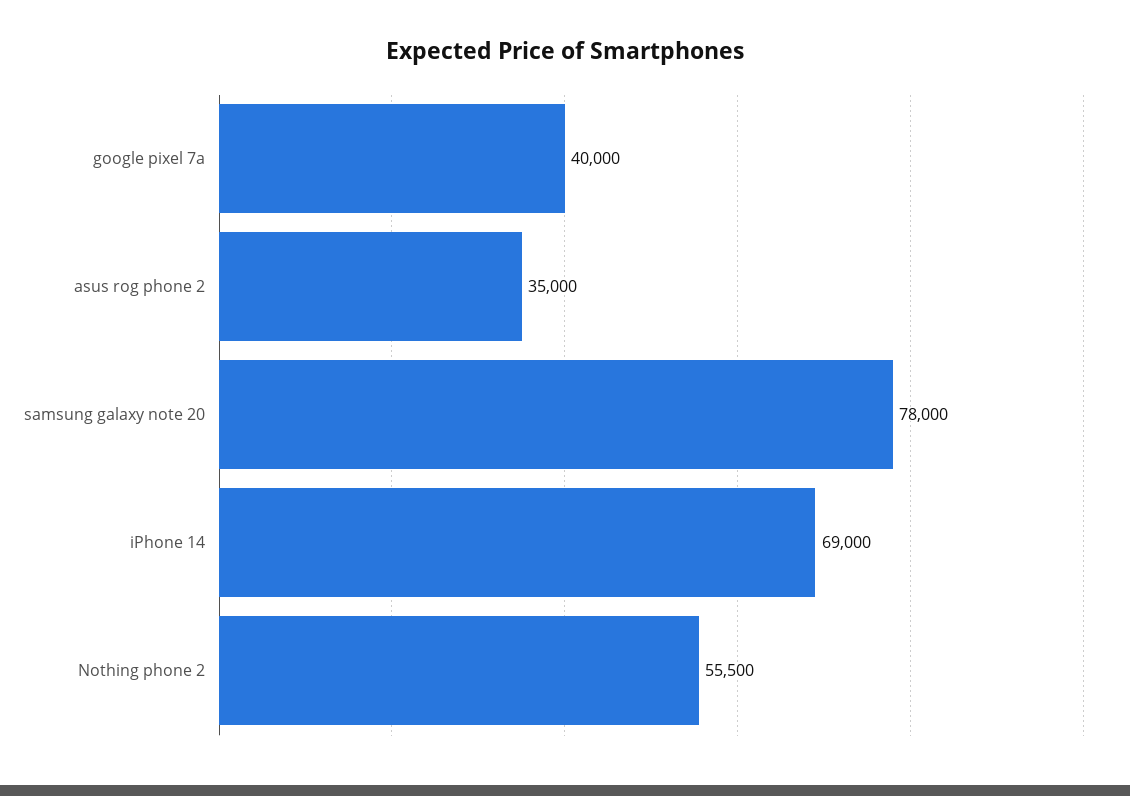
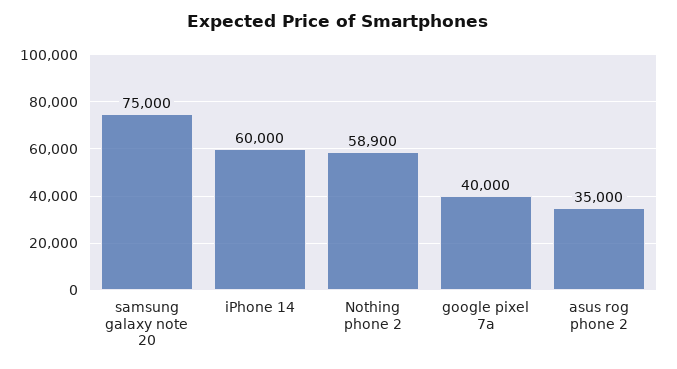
  {
    "google pixel 7a": 40000,
    "asus rog phone 2": 35000,
-   "samsung galaxy note 20": 78000,
+   "samsung galaxy note 20": 75000,
-   "iPhone 14": 69000,
+   "iPhone 14": 60000,
-   "Nothing phone 2": 55500
+   "Nothing phone 2": 58900
  }

